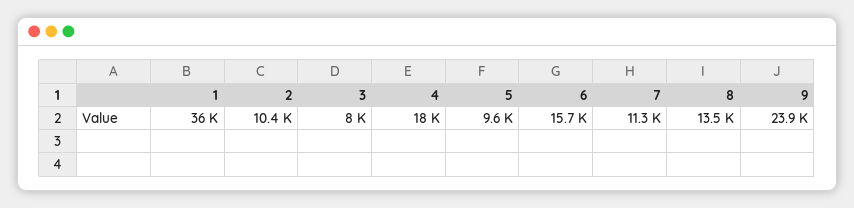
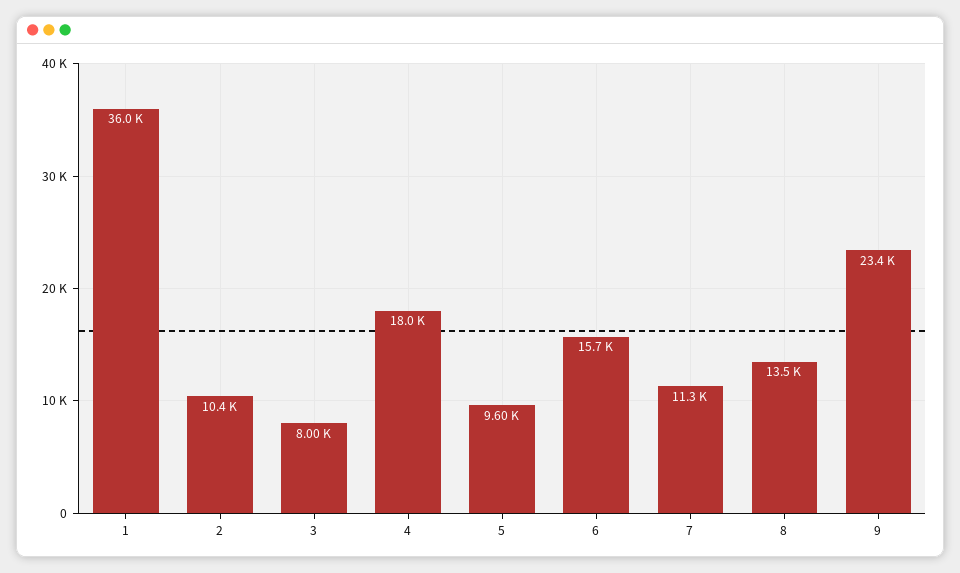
  {
    "1": 36000,
    "2": 10400,
    "3": 8000,
    "4": 18000,
    "5": 9600,
    "6": 15700,
    "7": 11300,
    "8": 13500,
-   "9": 23900
+   "9": 23400
  }

